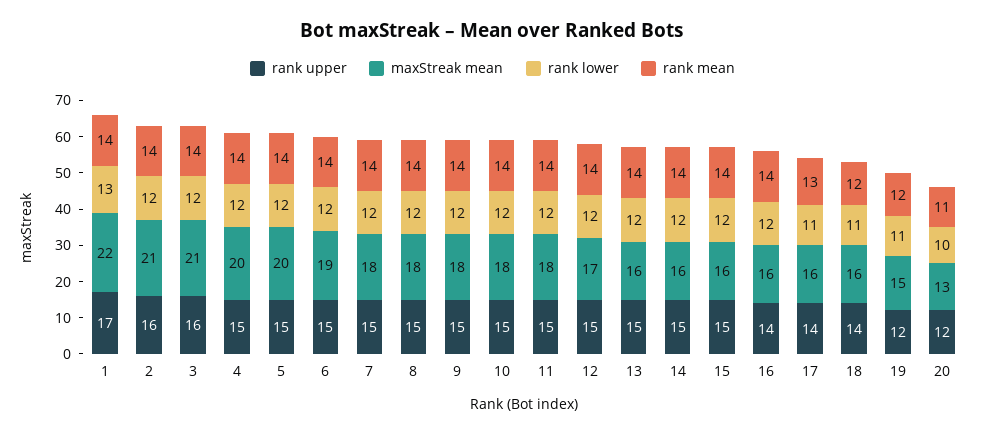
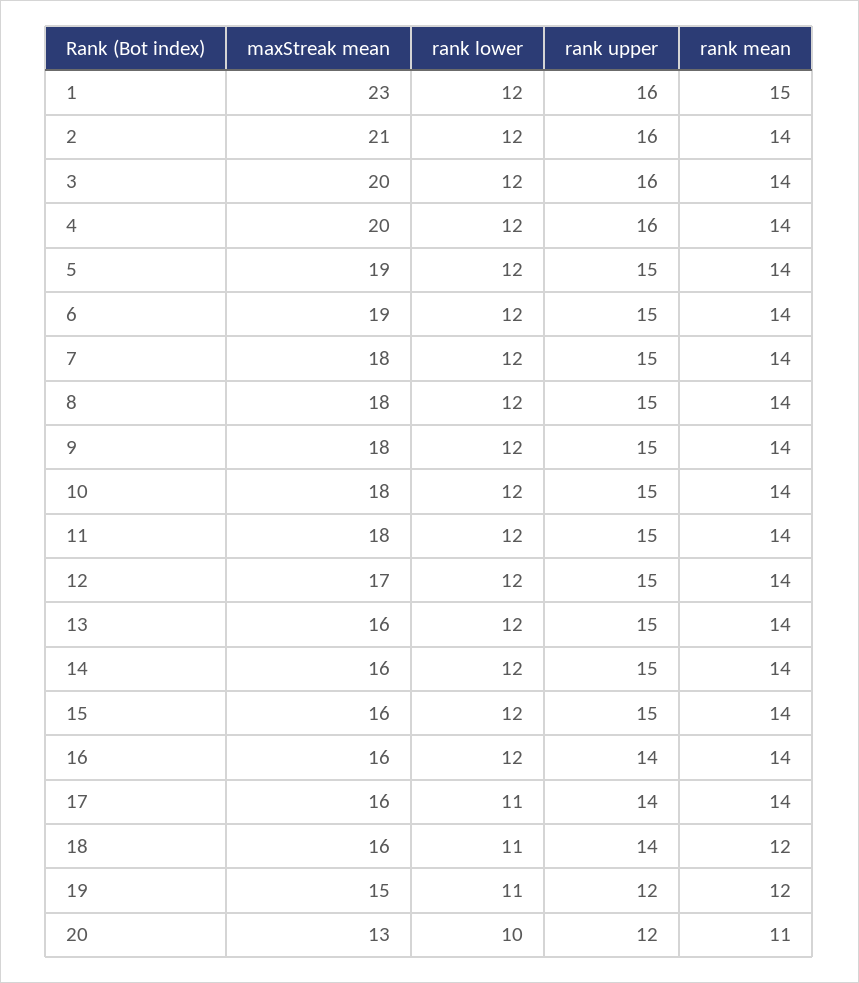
  {
    "rank upper": {
-     "1": 17,
+     "1": 16,
      "2": 16,
      "3": 16,
-     "4": 15,
+     "4": 16,
      "5": 15,
      "6": 15,
      "7": 15,
      "8": 15,
      "9": 15,
      "10": 15,
      "11": 15,
      "12": 15,
      "13": 15,
      "14": 15,
      "15": 15,
      "16": 14,
      "17": 14,
      "18": 14,
      "19": 12,
      "20": 12
    },
    "maxStreak mean": {
-     "1": 22,
+     "1": 23,
      "2": 21,
-     "3": 21,
+     "3": 20,
      "4": 20,
-     "5": 20,
+     "5": 19,
      "6": 19,
      "7": 18,
      "8": 18,
      "9": 18,
      "10": 18,
      "11": 18,
      "12": 17,
      "13": 16,
      "14": 16,
      "15": 16,
      "16": 16,
      "17": 16,
      "18": 16,
      "19": 15,
      "20": 13
    },
    "rank lower": {
-     "1": 13,
+     "1": 12,
      "2": 12,
      "3": 12,
      "4": 12,
      "5": 12,
      "6": 12,
      "7": 12,
      "8": 12,
      "9": 12,
      "10": 12,
      "11": 12,
      "12": 12,
      "13": 12,
      "14": 12,
      "15": 12,
      "16": 12,
      "17": 11,
      "18": 11,
      "19": 11,
      "20": 10
    },
    "rank mean": {
-     "1": 14,
+     "1": 15,
      "2": 14,
      "3": 14,
      "4": 14,
      "5": 14,
      "6": 14,
      "7": 14,
      "8": 14,
      "9": 14,
      "10": 14,
      "11": 14,
      "12": 14,
      "13": 14,
      "14": 14,
      "15": 14,
      "16": 14,
-     "17": 13,
+     "17": 14,
      "18": 12,
      "19": 12,
      "20": 11
    }
  }

